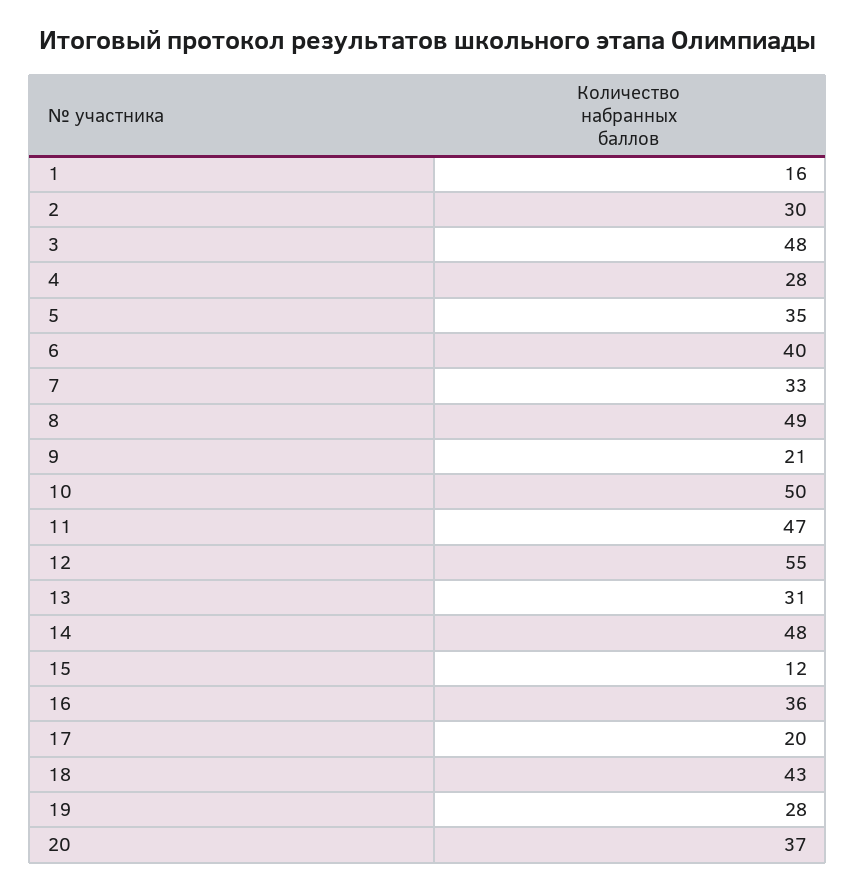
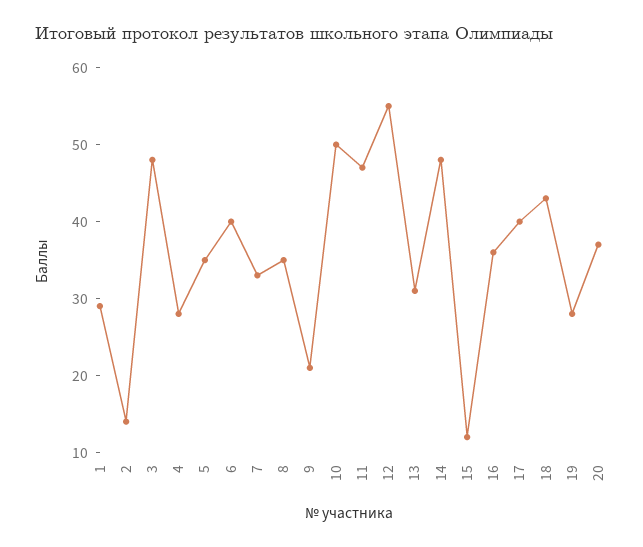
  {
-   "1": 16,
+   "1": 30,
-   "2": 30,
+   "2": 15,
    "3": 48,
    "4": 28,
    "5": 35,
    "6": 40,
    "7": 33,
-   "8": 49,
+   "8": 35,
    "9": 21,
    "10": 50,
    "11": 47,
    "12": 55,
    "13": 31,
    "14": 48,
    "15": 12,
    "16": 36,
-   "17": 20,
+   "17": 40,
    "18": 43,
    "19": 28,
    "20": 37
  }

